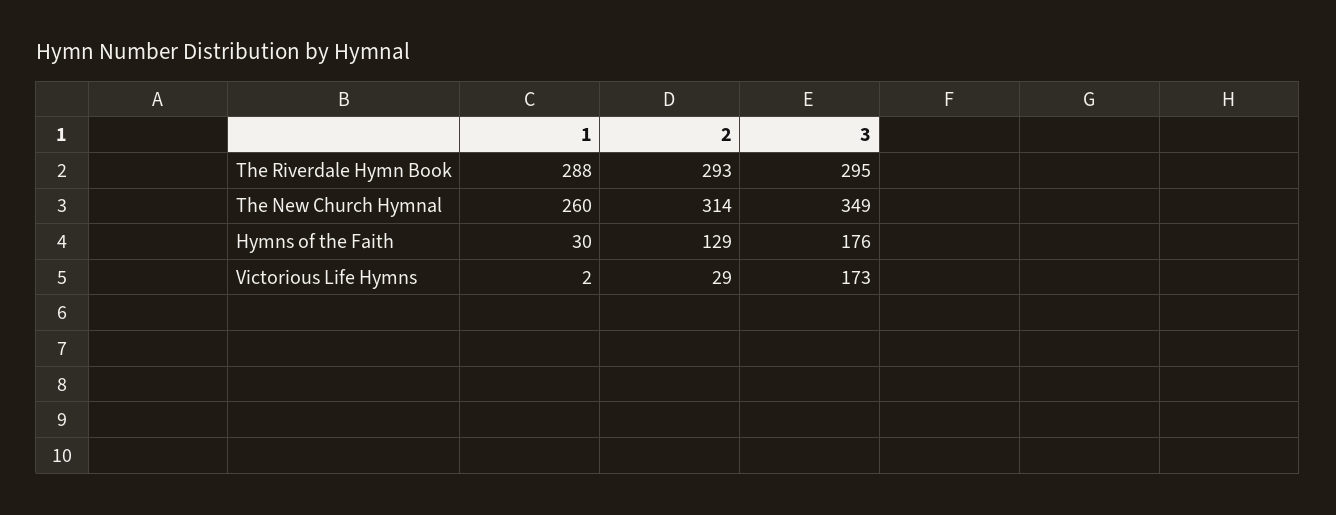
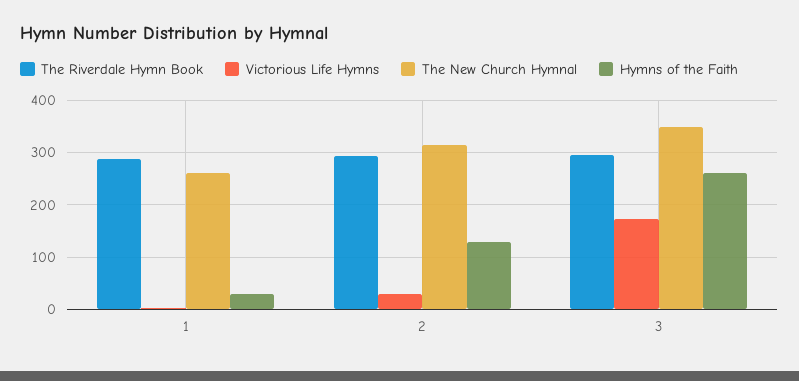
  {
    "The Riverdale Hymn Book": {
      "1": 288,
      "2": 293,
      "3": 295
    },
    "The New Church Hymnal": {
      "1": 260,
      "2": 314,
      "3": 349
    },
    "Hymns of the Faith": {
      "1": 30,
      "2": 129,
-     "3": 176
+     "3": 260
    },
    "Victorious Life Hymns": {
      "1": 2,
      "2": 29,
      "3": 173
    }
  }

